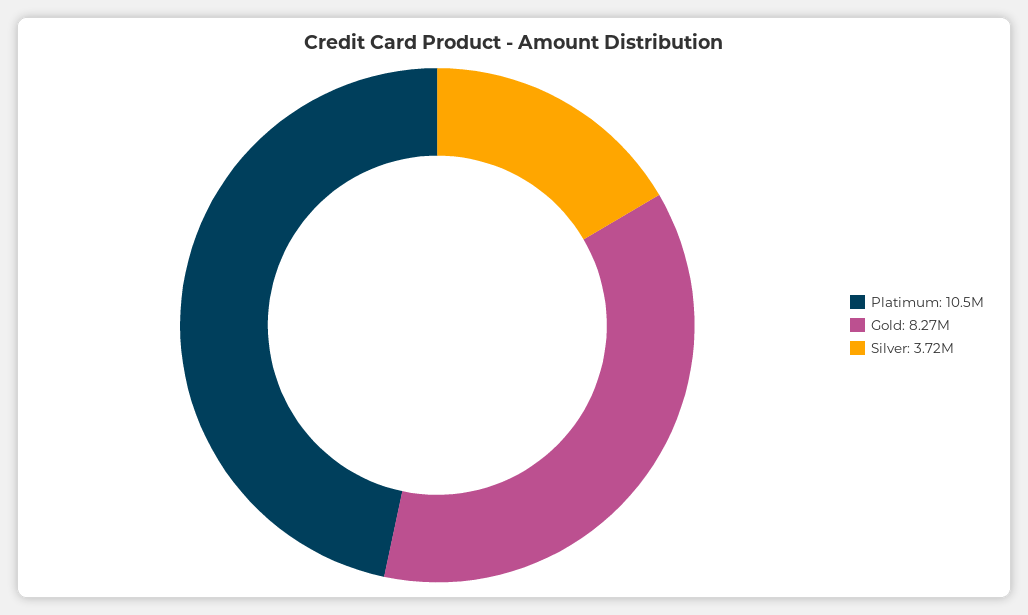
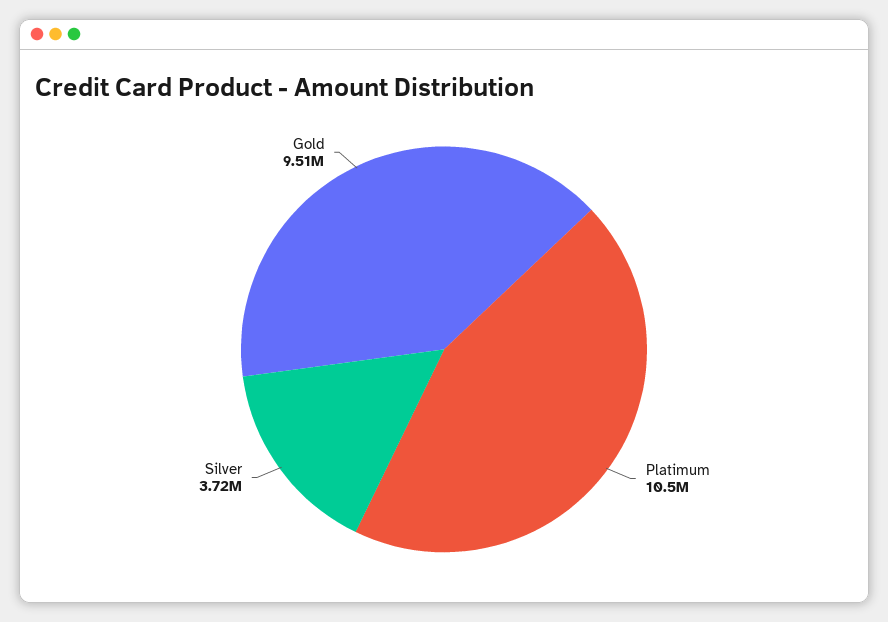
  {
    "Platimum": 10500000,
-   "Gold": 8270000,
+   "Gold": 9510000,
    "Silver": 3720000
  }

